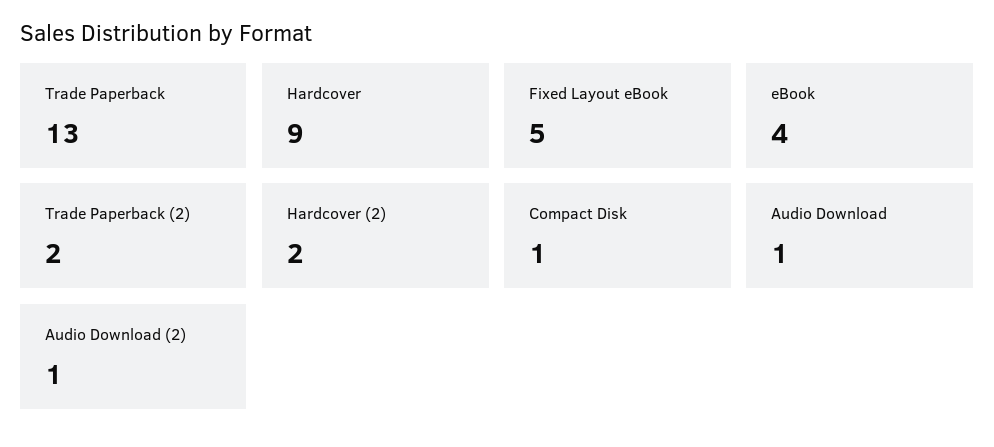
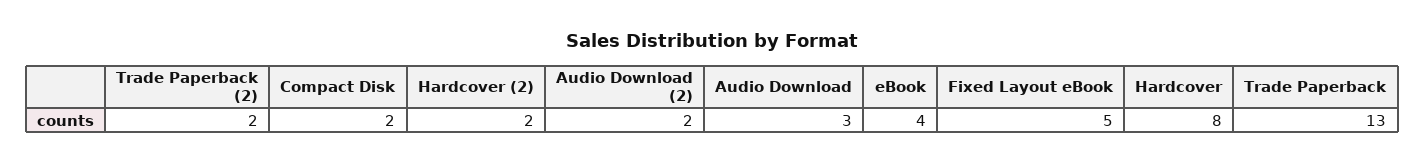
  {
    "Trade Paperback": 13,
-   "Hardcover": 9,
+   "Hardcover": 8,
    "Fixed Layout eBook": 5,
    "eBook": 4,
    "Trade Paperback (2)": 2,
    "Hardcover (2)": 2,
-   "Compact Disk": 1,
+   "Compact Disk": 2,
-   "Audio Download": 1,
+   "Audio Download": 3,
-   "Audio Download (2)": 1
+   "Audio Download (2)": 2
  }

